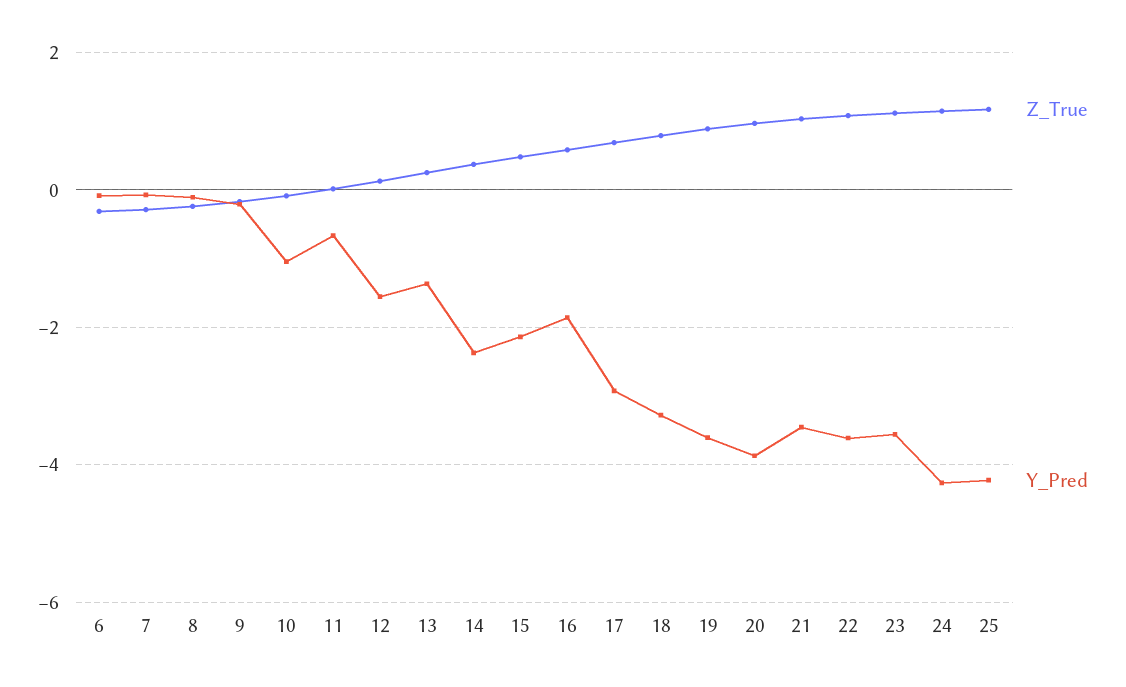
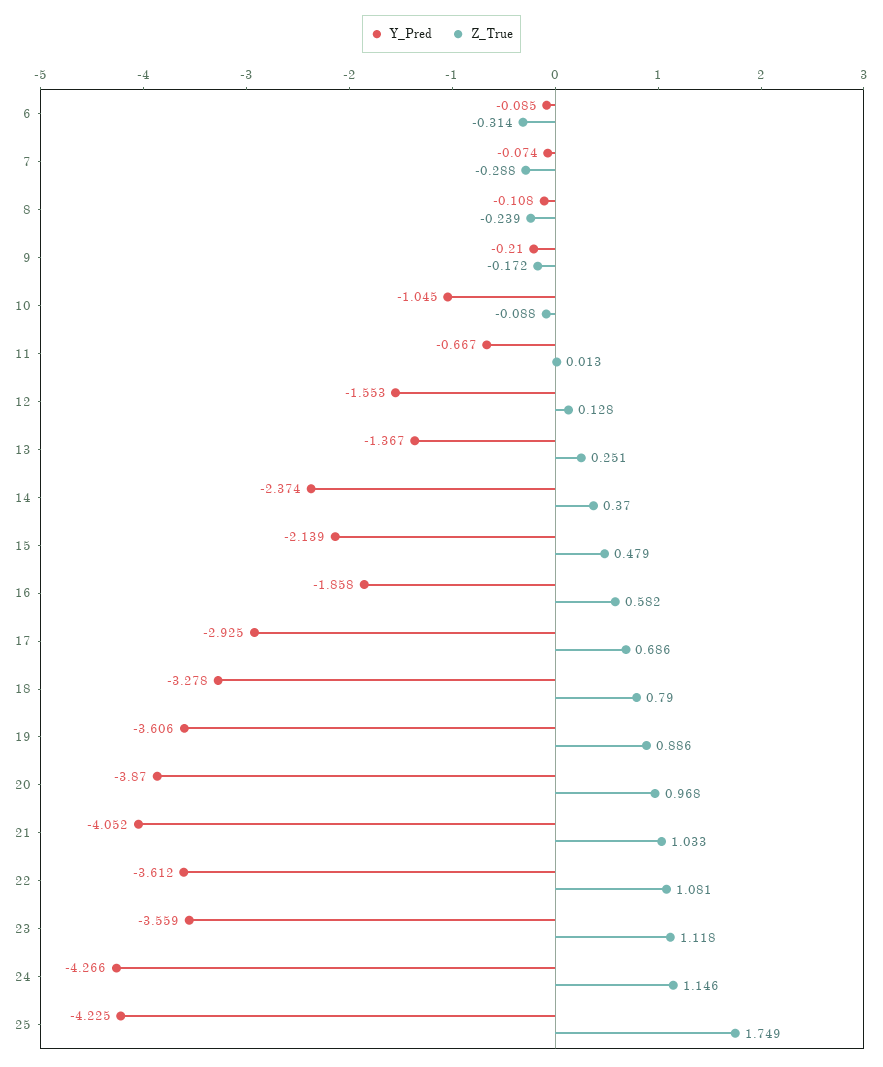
  {
    "Z_True": {
      "6": -0.314,
      "7": -0.288,
      "8": -0.239,
      "9": -0.172,
      "10": -0.088,
      "11": 0.013,
      "12": 0.128,
      "13": 0.251,
      "14": 0.37,
      "15": 0.479,
      "16": 0.582,
      "17": 0.686,
      "18": 0.79,
      "19": 0.886,
      "20": 0.968,
      "21": 1.033,
      "22": 1.081,
      "23": 1.118,
      "24": 1.146,
-     "25": 1.2
+     "25": 1.749
    },
    "Y_Pred": {
      "6": -0.085,
      "7": -0.074,
      "8": -0.108,
      "9": -0.21,
      "10": -1.045,
      "11": -0.667,
      "12": -1.553,
      "13": -1.367,
      "14": -2.374,
      "15": -2.139,
      "16": -1.858,
      "17": -2.925,
      "18": -3.278,
      "19": -3.606,
      "20": -3.87,
-     "21": -3.4,
+     "21": -4.052,
      "22": -3.612,
      "23": -3.559,
      "24": -4.266,
      "25": -4.225
    }
  }

